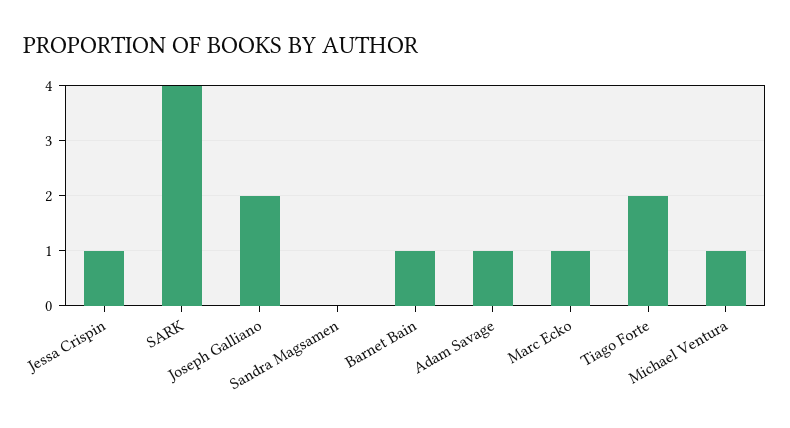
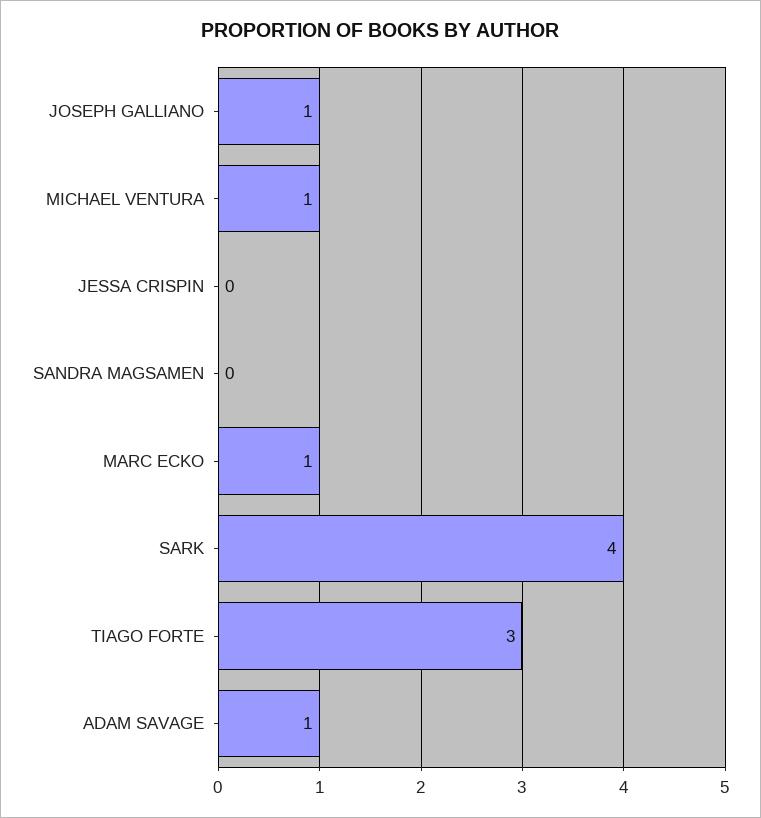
  {
-   "Jessa Crispin": 1,
+   "Jessa Crispin": 0,
    "SARK": 4,
-   "Joseph Galliano": 2,
+   "Joseph Galliano": 1,
    "Sandra Magsamen": 0,
-   "Barnet Bain": 1,
    "Adam Savage": 1,
    "Marc Ecko": 1,
-   "Tiago Forte": 2,
+   "Tiago Forte": 3,
    "Michael Ventura": 1
  }

